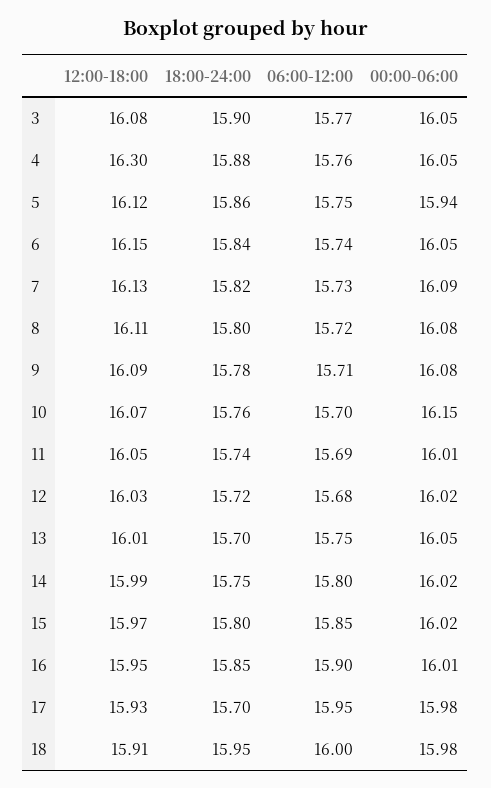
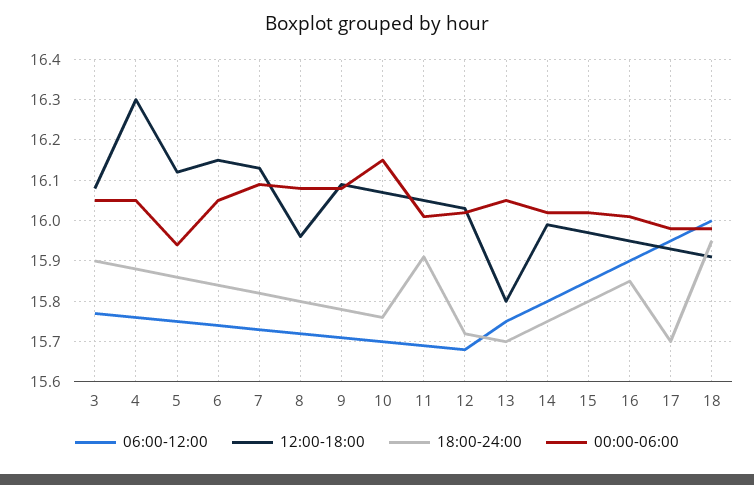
  {
    "12:00-18:00": {
      "3": 16.08,
      "4": 16.3,
      "5": 16.12,
      "6": 16.15,
      "7": 16.13,
-     "8": 16.11,
+     "8": 15.95,
      "9": 16.09,
      "10": 16.07,
      "11": 16.05,
      "12": 16.03,
-     "13": 16.01,
+     "13": 15.8,
      "14": 15.99,
      "15": 15.97,
      "16": 15.95,
      "17": 15.93,
      "18": 15.91
    },
    "18:00-24:00": {
      "3": 15.9,
      "4": 15.88,
      "5": 15.86,
      "6": 15.84,
      "7": 15.82,
      "8": 15.8,
      "9": 15.78,
      "10": 15.76,
-     "11": 15.74,
+     "11": 15.9,
      "12": 15.72,
      "13": 15.7,
      "14": 15.75,
      "15": 15.8,
      "16": 15.85,
      "17": 15.7,
      "18": 15.95
    },
    "06:00-12:00": {
      "3": 15.77,
      "4": 15.76,
      "5": 15.75,
      "6": 15.74,
      "7": 15.73,
      "8": 15.72,
      "9": 15.71,
      "10": 15.7,
      "11": 15.69,
      "12": 15.68,
      "13": 15.75,
      "14": 15.8,
      "15": 15.85,
      "16": 15.9,
      "17": 15.95,
      "18": 16
    },
    "00:00-06:00": {
      "3": 16.05,
      "4": 16.05,
      "5": 15.94,
      "6": 16.05,
      "7": 16.09,
      "8": 16.08,
      "9": 16.08,
      "10": 16.15,
      "11": 16.01,
      "12": 16.02,
      "13": 16.05,
      "14": 16.02,
      "15": 16.02,
      "16": 16.01,
      "17": 15.98,
      "18": 15.98
    }
  }

